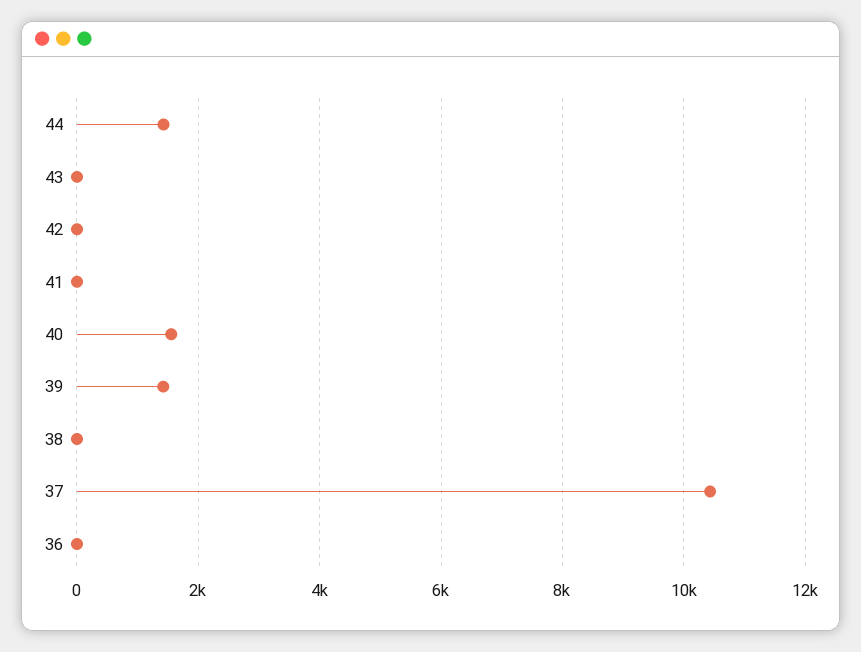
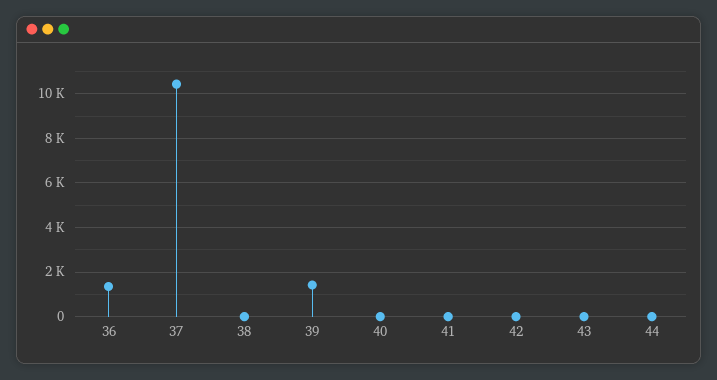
  {
-   "44": 1400,
+   "44": 0,
    "43": 0,
    "42": 0,
    "41": 0,
-   "40": 1600,
+   "40": 0,
    "39": 1400,
    "38": 0,
    "37": 10400,
-   "36": 0
+   "36": 1500
  }

